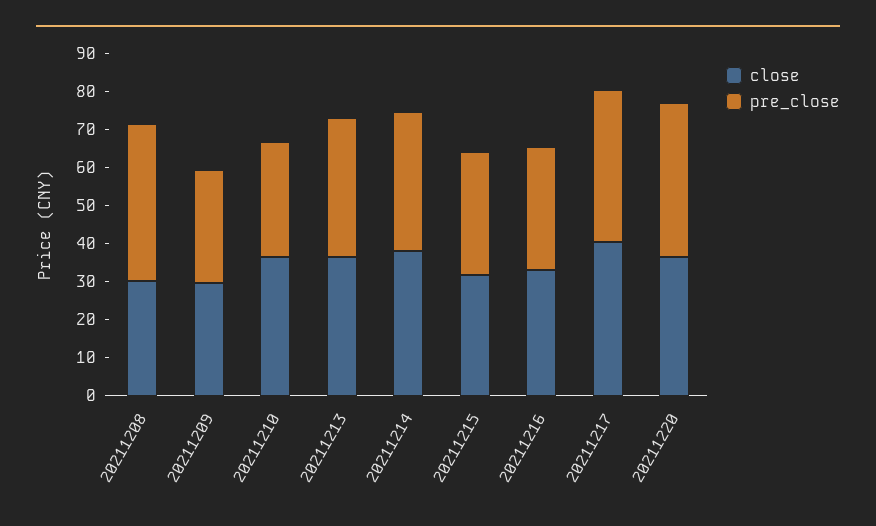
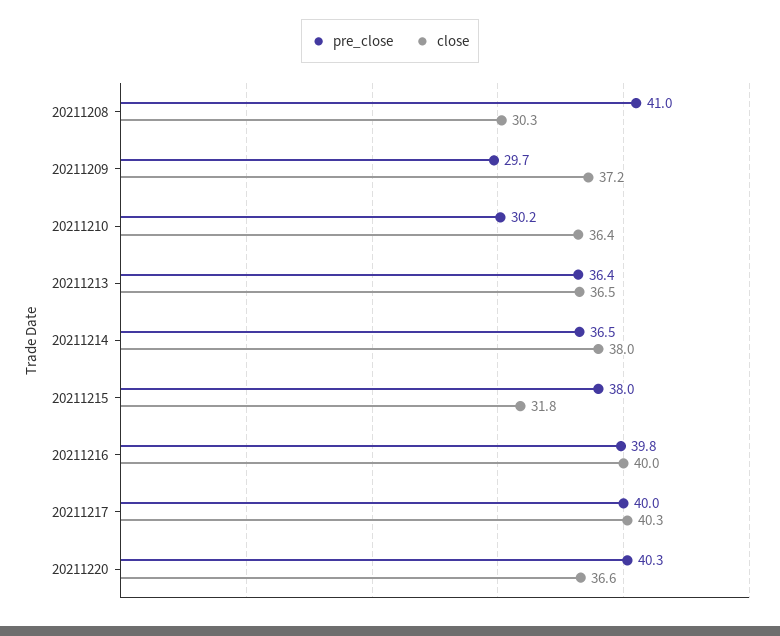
  {
    "close": {
      "20211208": 30.3,
-     "20211209": 30,
+     "20211209": 37.2,
      "20211210": 36.4,
      "20211213": 36.5,
      "20211214": 38,
      "20211215": 31.8,
-     "20211216": 32.5,
+     "20211216": 40,
      "20211217": 40.3,
      "20211220": 36.6
    },
    "pre_close": {
      "20211208": 41,
      "20211209": 29.7,
      "20211210": 30.2,
      "20211213": 36.4,
      "20211214": 36.5,
-     "20211215": 32.5,
+     "20211215": 38,
-     "20211216": 32.5,
+     "20211216": 39.8,
      "20211217": 40,
      "20211220": 40.3
    }
  }

